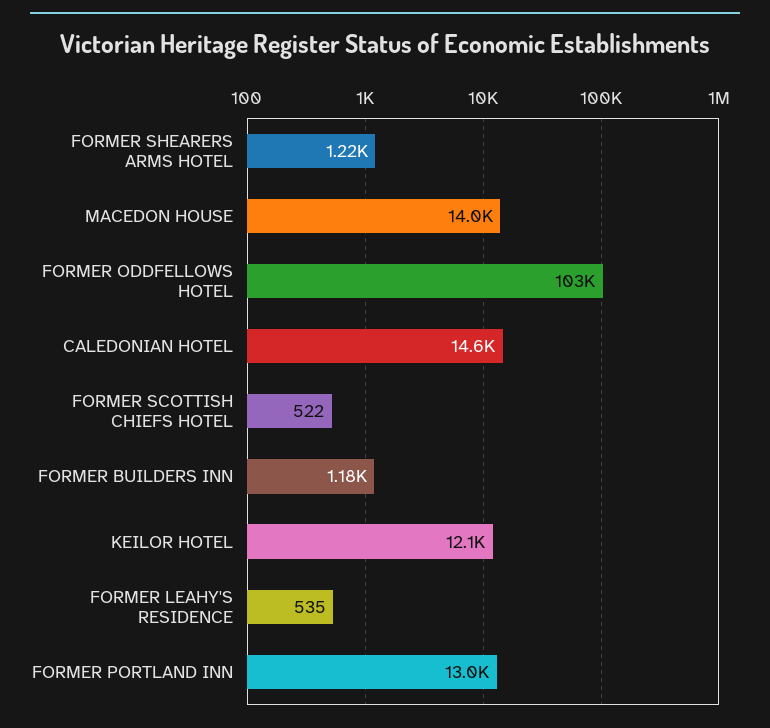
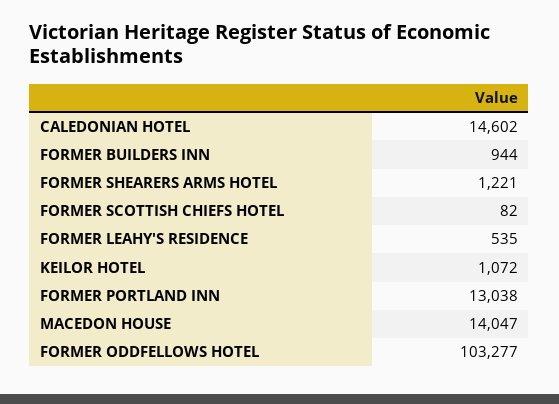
  {
    "FORMER SHEARERS ARMS HOTEL": 1221,
    "MACEDON HOUSE": 14047,
    "FORMER ODDFELLOWS HOTEL": 103277,
    "CALEDONIAN HOTEL": 14602,
-   "FORMER SCOTTISH CHIEFS HOTEL": 522,
+   "FORMER SCOTTISH CHIEFS HOTEL": 82,
-   "FORMER BUILDERS INN": 1180,
+   "FORMER BUILDERS INN": 944,
-   "KEILOR HOTEL": 12100,
+   "KEILOR HOTEL": 1072,
    "FORMER LEAHY'S RESIDENCE": 535,
    "FORMER PORTLAND INN": 13038
  }

